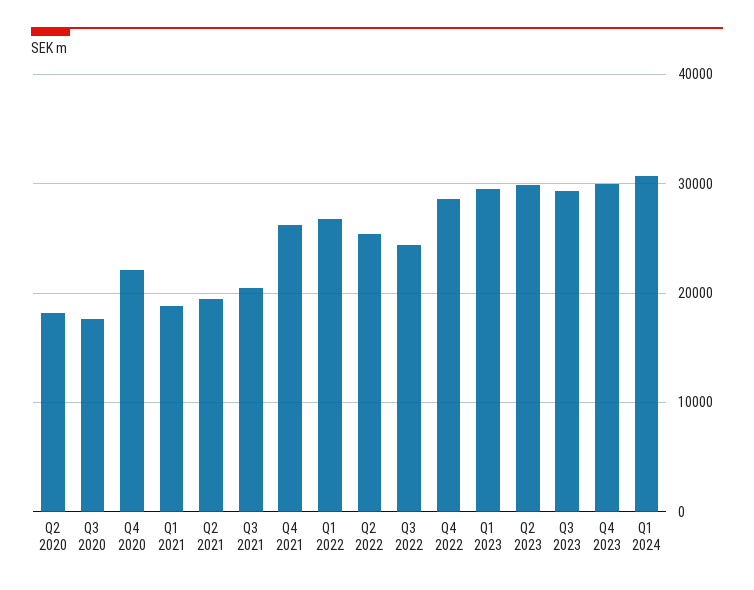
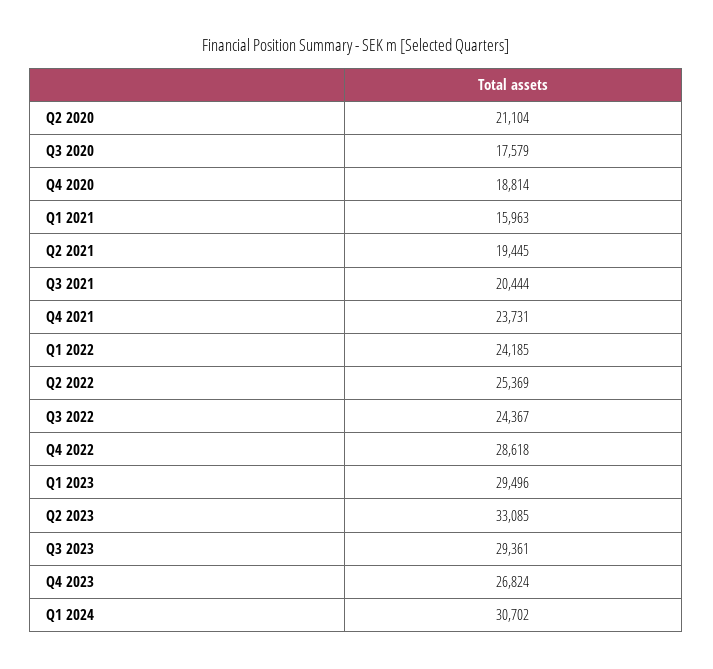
  {
-   "Q2 2020": 18000,
+   "Q2 2020": 21104,
    "Q3 2020": 17579,
-   "Q4 2020": 22000,
+   "Q4 2020": 18814,
-   "Q1 2021": 19000,
+   "Q1 2021": 15963,
    "Q2 2021": 19445,
    "Q3 2021": 20444,
-   "Q4 2021": 26000,
+   "Q4 2021": 23731,
-   "Q1 2022": 27000,
+   "Q1 2022": 24185,
    "Q2 2022": 25369,
    "Q3 2022": 24367,
    "Q4 2022": 28618,
    "Q1 2023": 29496,
-   "Q2 2023": 30000,
+   "Q2 2023": 33085,
    "Q3 2023": 29361,
-   "Q4 2023": 30000,
+   "Q4 2023": 26824,
    "Q1 2024": 30702
  }

